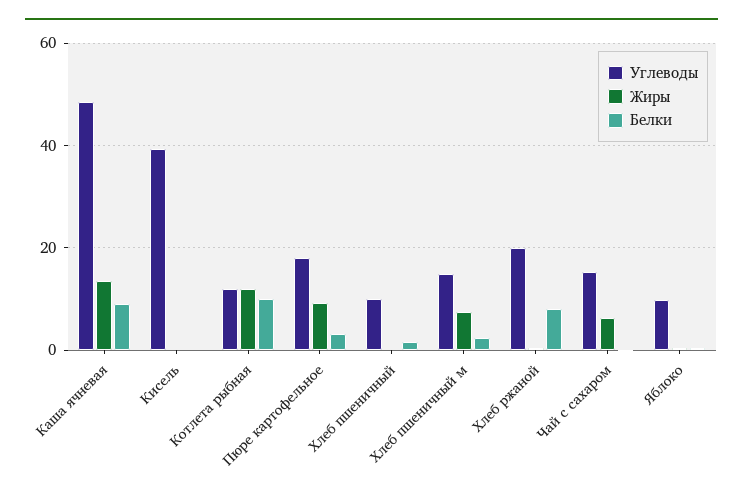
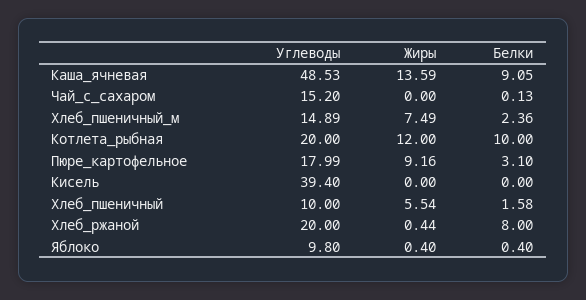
  {
    "Углеводы": {
      "Каша ячневая": 48.53,
      "Кисель": 39.4,
-     "Котлета рыбная": 12,
+     "Котлета рыбная": 20,
      "Пюре картофельное": 17.99,
      "Хлеб пшеничный": 10,
      "Хлеб пшеничный м": 14.89,
      "Хлеб ржаной": 20,
      "Чай с сахаром": 15.2,
      "Яблоко": 9.8
    },
    "Жиры": {
      "Каша ячневая": 13.59,
      "Кисель": 0,
      "Котлета рыбная": 12,
      "Пюре картофельное": 9.16,
-     "Хлеб пшеничный": 0,
+     "Хлеб пшеничный": 5.54,
      "Хлеб пшеничный м": 7.49,
      "Хлеб ржаной": 0.44,
-     "Чай с сахаром": 6,
+     "Чай с сахаром": 0,
      "Яблоко": 0.4
    },
    "Белки": {
      "Каша ячневая": 9.05,
      "Кисель": 0,
      "Котлета рыбная": 10,
      "Пюре картофельное": 3.1,
      "Хлеб пшеничный": 1.58,
      "Хлеб пшеничный м": 2.36,
      "Хлеб ржаной": 8,
      "Чай с сахаром": 0.13,
      "Яблоко": 0.4
    }
  }

